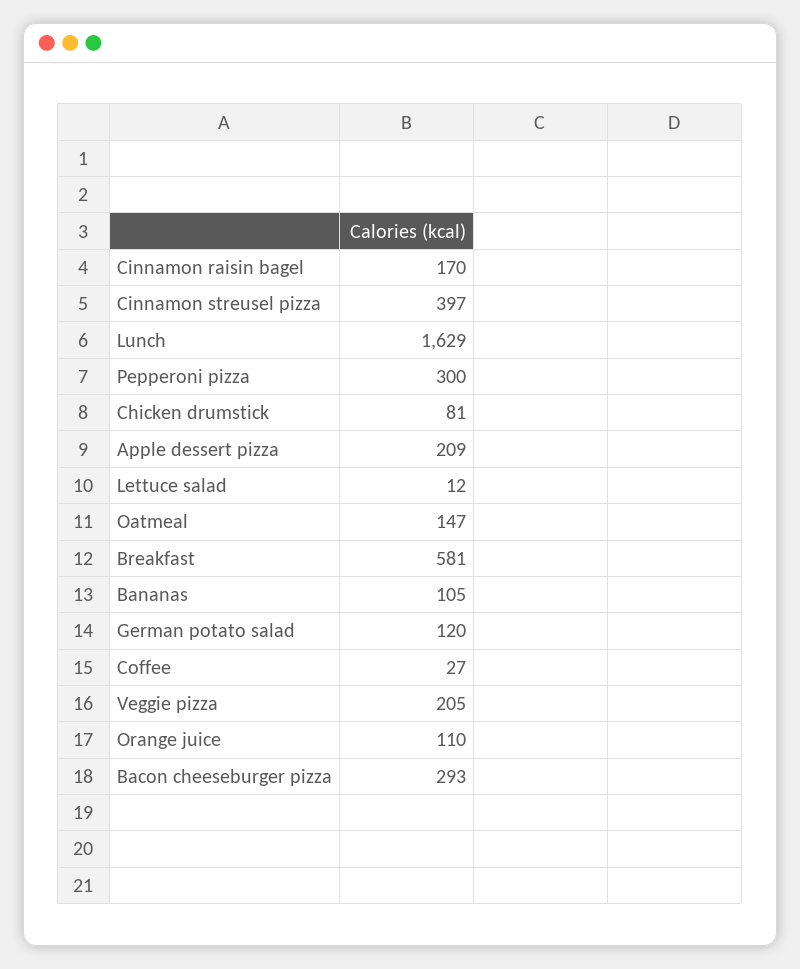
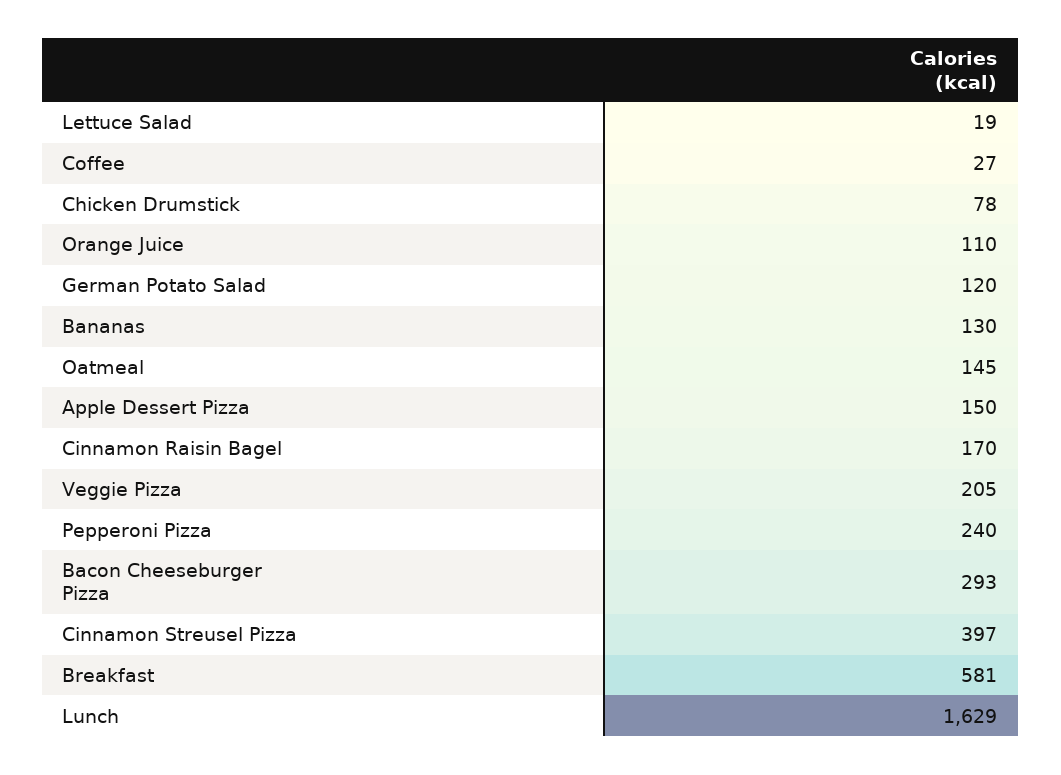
  {
    "Cinnamon raisin bagel": 170,
    "Cinnamon streusel pizza": 397,
    "Lunch": 1629,
-   "Pepperoni pizza": 300,
+   "Pepperoni pizza": 240,
-   "Chicken drumstick": 81,
+   "Chicken drumstick": 78,
-   "Apple dessert pizza": 209,
+   "Apple dessert pizza": 150,
-   "Lettuce salad": 12,
+   "Lettuce salad": 19,
-   "Oatmeal": 147,
+   "Oatmeal": 145,
    "Breakfast": 581,
-   "Bananas": 105,
+   "Bananas": 130,
    "German potato salad": 120,
    "Coffee": 27,
    "Veggie pizza": 205,
    "Orange juice": 110,
    "Bacon cheeseburger pizza": 293
  }

